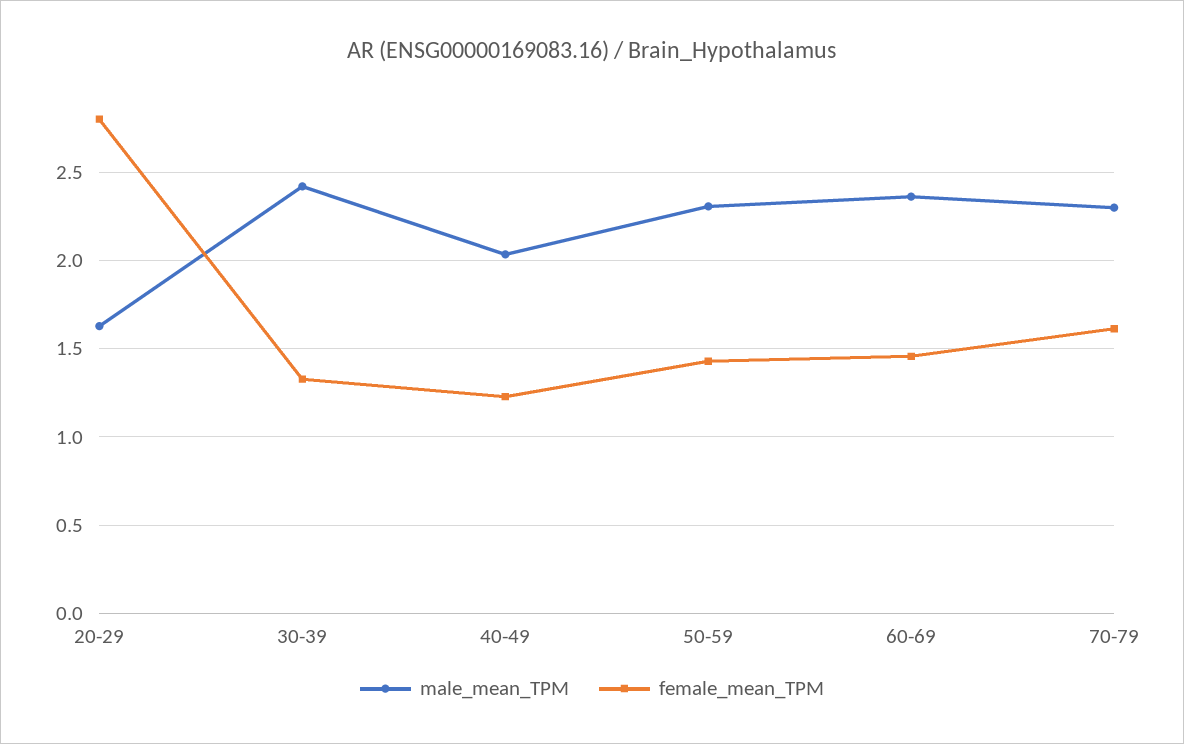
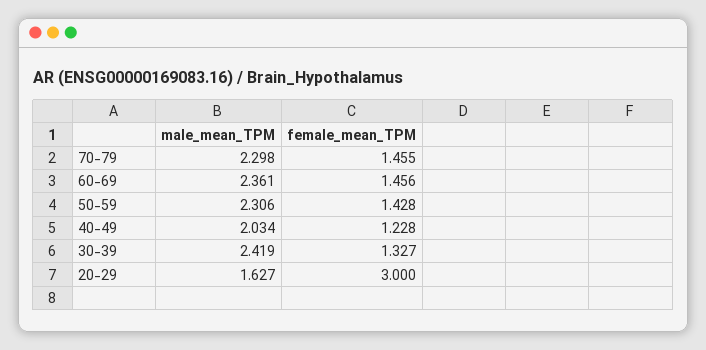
  {
    "male_mean_TPM": {
      "20-29": 1.627,
      "30-39": 2.419,
      "40-49": 2.034,
      "50-59": 2.306,
      "60-69": 2.361,
      "70-79": 2.298
    },
    "female_mean_TPM": {
-     "20-29": 2.8,
+     "20-29": 3,
      "30-39": 1.327,
      "40-49": 1.228,
      "50-59": 1.428,
      "60-69": 1.456,
-     "70-79": 1.6
+     "70-79": 1.455
    }
  }

